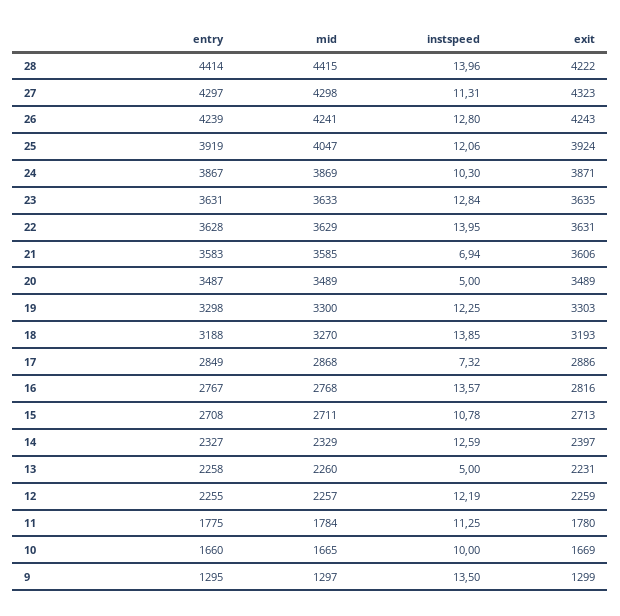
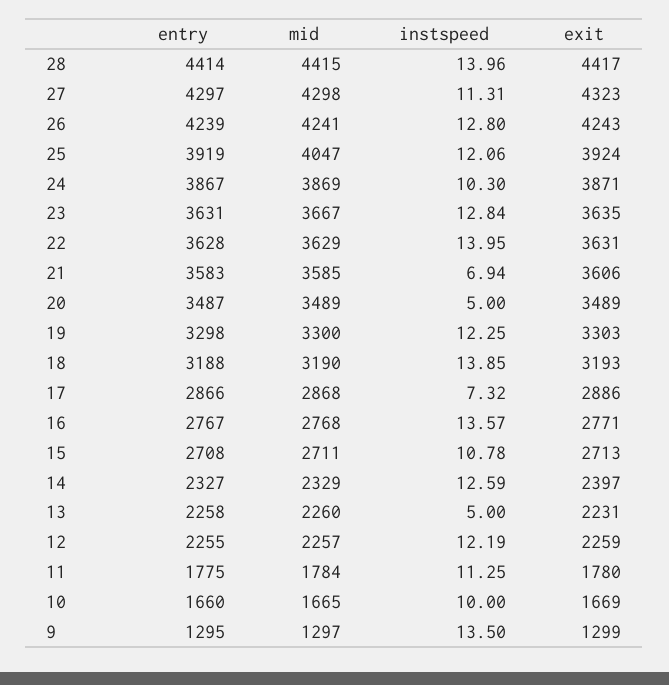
  {
    "entry": {
      "28": 4414,
      "27": 4297,
      "26": 4239,
      "25": 3919,
      "24": 3867,
      "23": 3631,
      "22": 3628,
      "21": 3583,
      "20": 3487,
      "19": 3298,
      "18": 3188,
-     "17": 2849,
+     "17": 2866,
      "16": 2767,
      "15": 2708,
      "14": 2327,
      "13": 2258,
      "12": 2255,
      "11": 1775,
      "10": 1660,
      "9": 1295
    },
    "mid": {
      "28": 4415,
      "27": 4298,
      "26": 4241,
      "25": 4047,
      "24": 3869,
-     "23": 3633,
+     "23": 3667,
      "22": 3629,
      "21": 3585,
      "20": 3489,
      "19": 3300,
-     "18": 3270,
+     "18": 3190,
      "17": 2868,
      "16": 2768,
      "15": 2711,
      "14": 2329,
      "13": 2260,
      "12": 2257,
      "11": 1784,
      "10": 1665,
      "9": 1297
    },
    "instspeed": {
      "28": 13.96,
      "27": 11.31,
      "26": 12.8,
      "25": 12.06,
      "24": 10.3,
      "23": 12.84,
      "22": 13.95,
      "21": 6.94,
      "20": 5,
      "19": 12.25,
      "18": 13.85,
      "17": 7.32,
      "16": 13.57,
      "15": 10.78,
      "14": 12.59,
      "13": 5,
      "12": 12.19,
      "11": 11.25,
      "10": 10,
      "9": 13.5
    },
    "exit": {
-     "28": 4222,
+     "28": 4417,
      "27": 4323,
      "26": 4243,
      "25": 3924,
      "24": 3871,
      "23": 3635,
      "22": 3631,
      "21": 3606,
      "20": 3489,
      "19": 3303,
      "18": 3193,
      "17": 2886,
-     "16": 2816,
+     "16": 2771,
      "15": 2713,
      "14": 2397,
      "13": 2231,
      "12": 2259,
      "11": 1780,
      "10": 1669,
      "9": 1299
    }
  }

